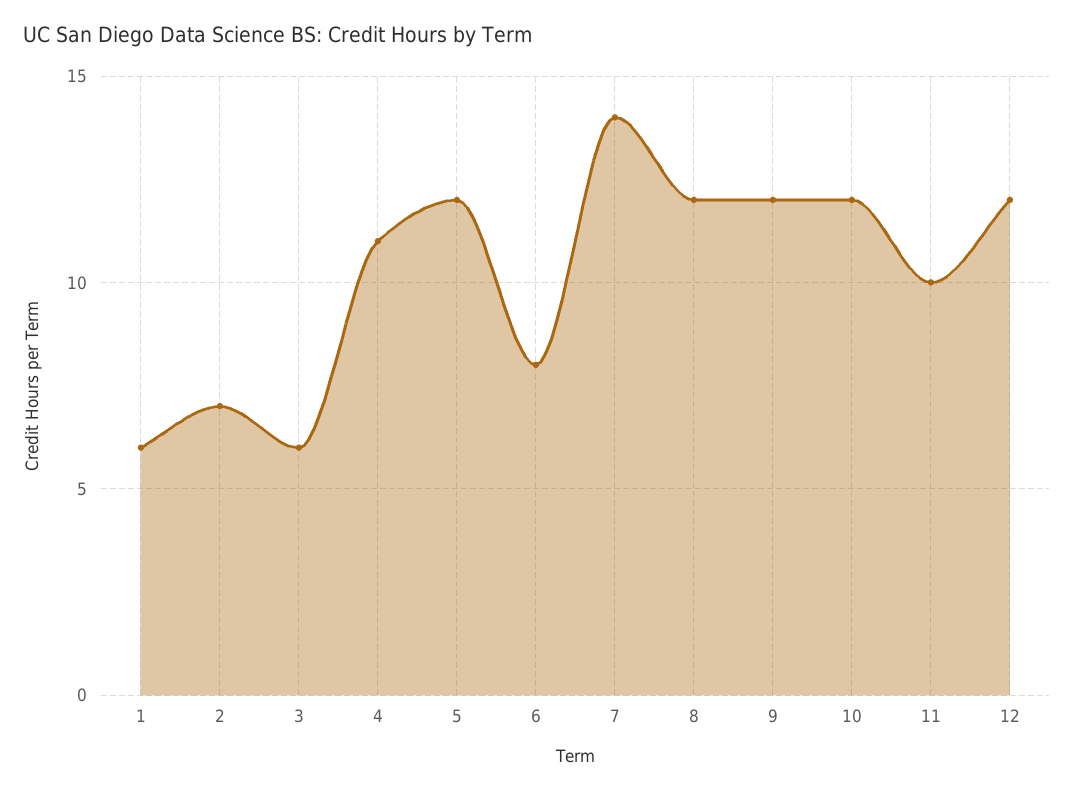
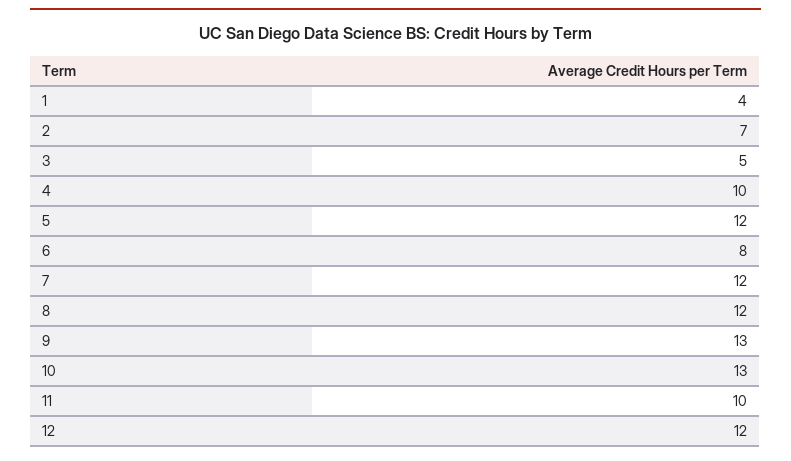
  {
-   "1": 6,
+   "1": 4,
    "2": 7,
-   "3": 6,
+   "3": 5,
-   "4": 11,
+   "4": 10,
    "5": 12,
    "6": 8,
-   "7": 14,
+   "7": 12,
    "8": 12,
-   "9": 12,
+   "9": 13,
-   "10": 12,
+   "10": 13,
    "11": 10,
    "12": 12
  }

